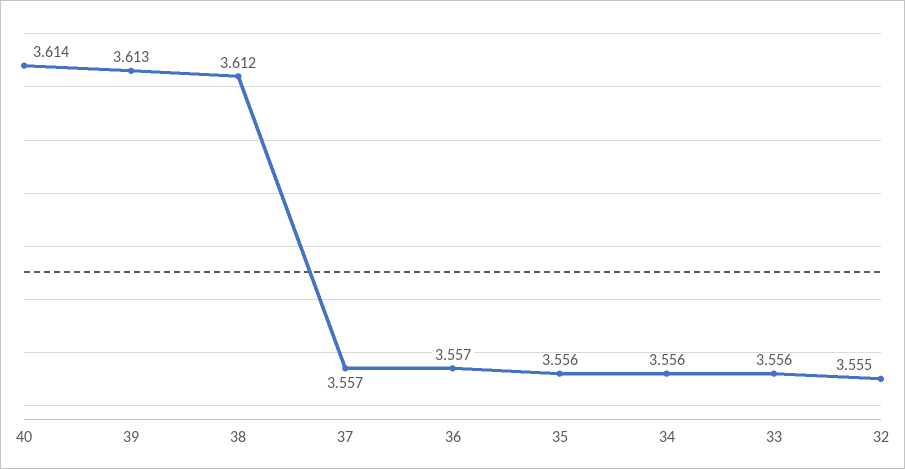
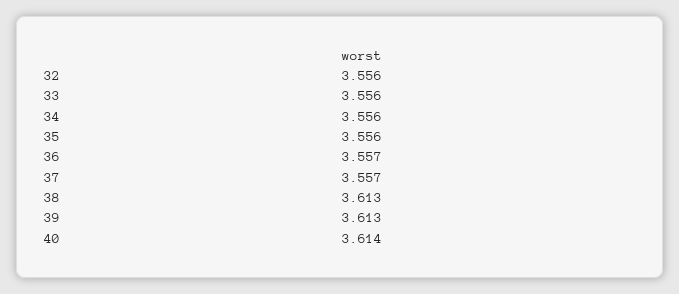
  {
    "40": 3.614,
    "39": 3.613,
-   "38": 3.612,
+   "38": 3.613,
    "37": 3.557,
    "36": 3.557,
    "35": 3.556,
    "34": 3.556,
    "33": 3.556,
-   "32": 3.555
+   "32": 3.556
  }

